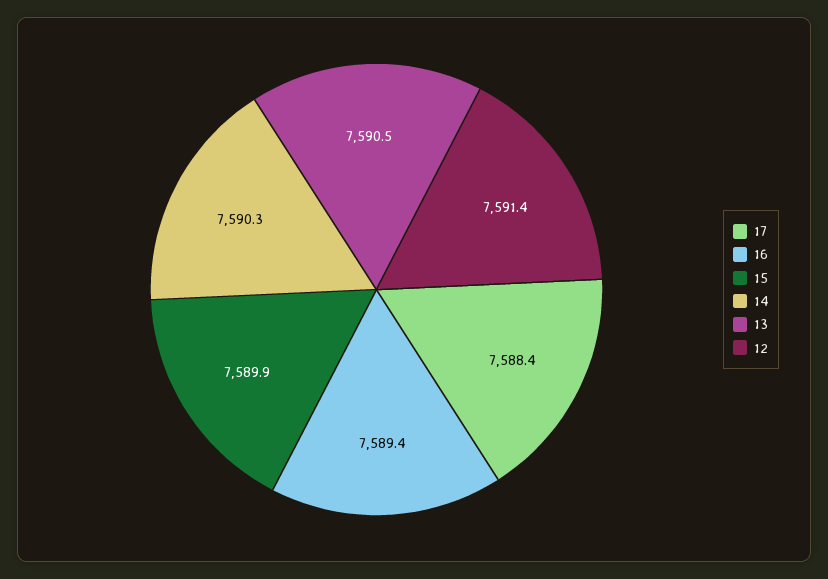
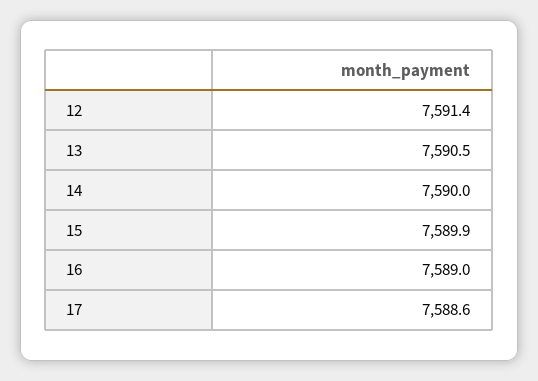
  {
-   "17": 7588.4,
+   "17": 7588.6,
-   "16": 7589.4,
+   "16": 7589,
    "15": 7589.9,
-   "14": 7590.3,
+   "14": 7590,
    "13": 7590.5,
    "12": 7591.4
  }

